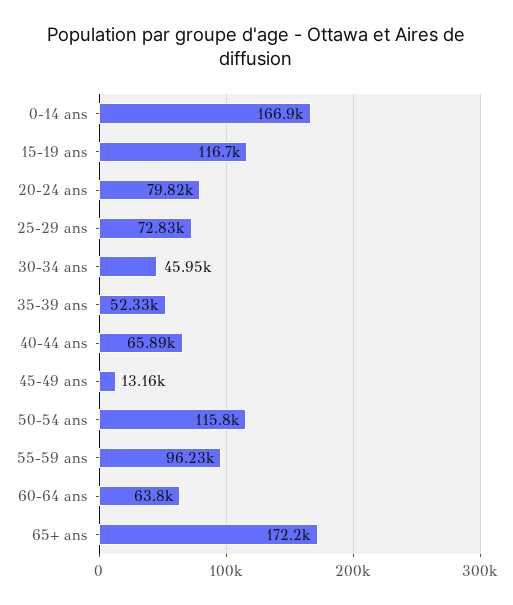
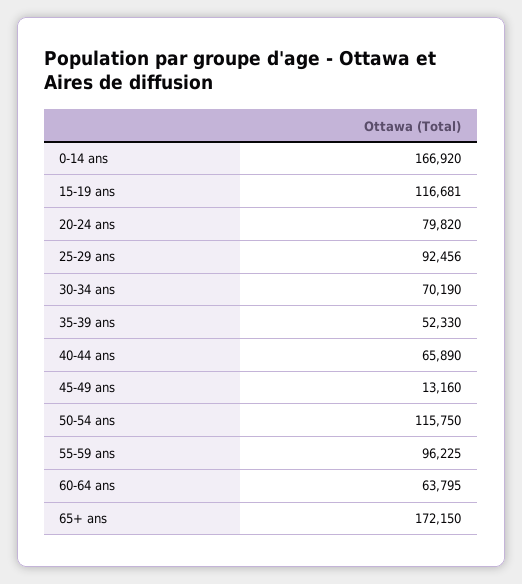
  {
    "0-14 ans": 166920,
    "15-19 ans": 116681,
    "20-24 ans": 79820,
-   "25-29 ans": 72830,
+   "25-29 ans": 92456,
-   "30-34 ans": 45950,
+   "30-34 ans": 70190,
    "35-39 ans": 52330,
    "40-44 ans": 65890,
    "45-49 ans": 13160,
    "50-54 ans": 115750,
    "55-59 ans": 96225,
    "60-64 ans": 63795,
    "65+ ans": 172150
  }

